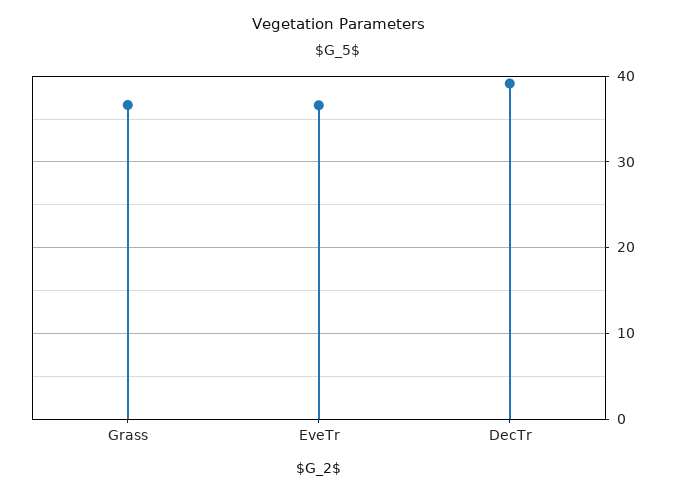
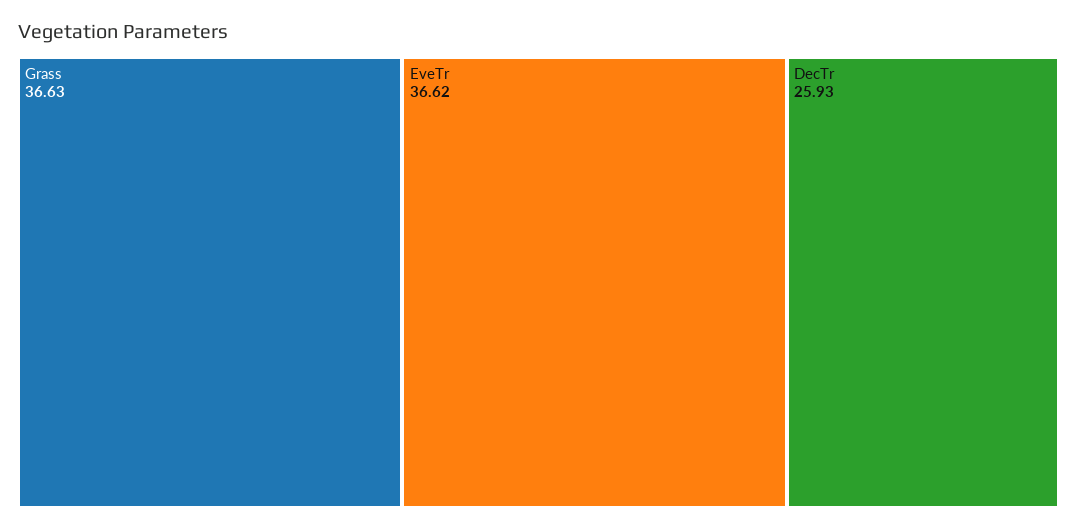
  {
    "Grass": 36.63,
    "EveTr": 36.62,
-   "DecTr": 39
+   "DecTr": 25.93
  }

